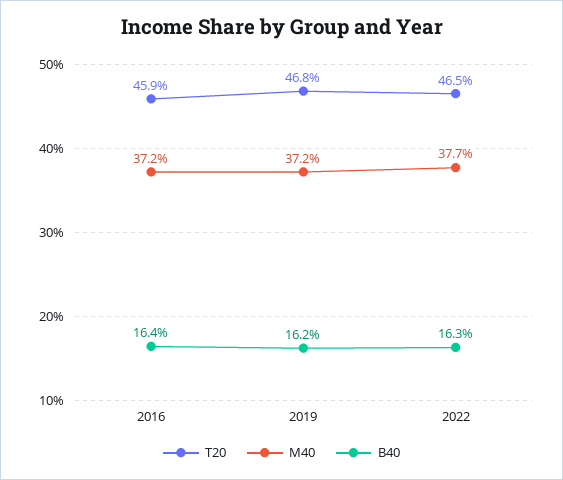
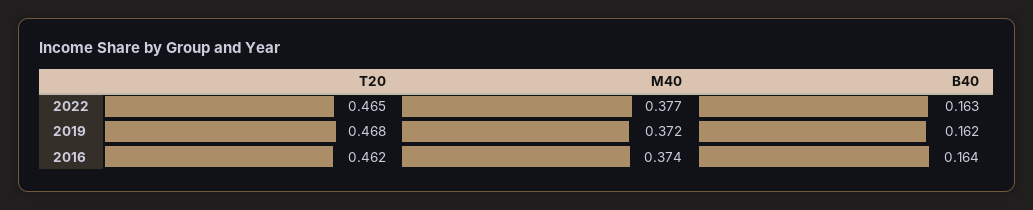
  {
    "T20": {
-     "2016": 0.459,
+     "2016": 0.462,
      "2019": 0.468,
      "2022": 0.465
    },
    "M40": {
-     "2016": 0.372,
+     "2016": 0.374,
      "2019": 0.372,
      "2022": 0.377
    },
    "B40": {
      "2016": 0.164,
      "2019": 0.162,
      "2022": 0.163
    }
  }

